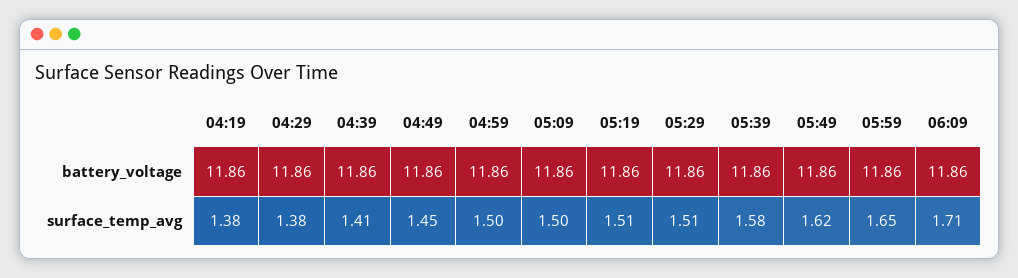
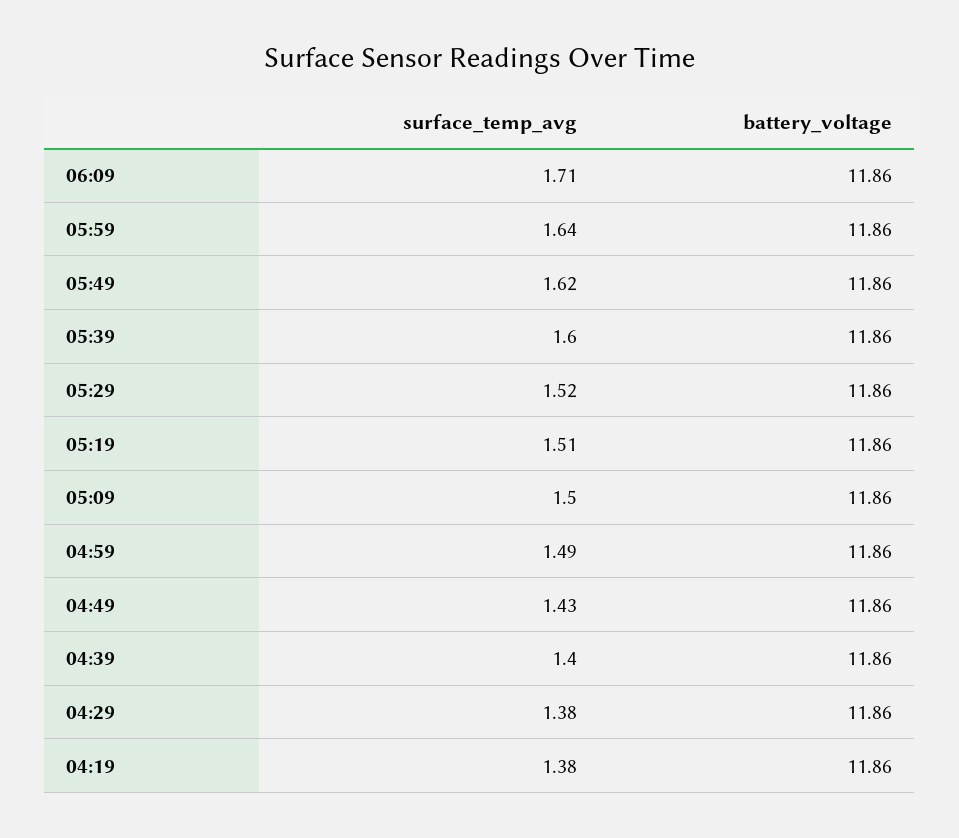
  {
    "04:19": {
      "battery_voltage": 11.86,
      "surface_temp_avg": 1.38
    },
    "04:29": {
      "battery_voltage": 11.86,
      "surface_temp_avg": 1.38
    },
    "04:39": {
      "battery_voltage": 11.86,
-     "surface_temp_avg": 1.41
+     "surface_temp_avg": 1.4
    },
    "04:49": {
      "battery_voltage": 11.86,
-     "surface_temp_avg": 1.45
+     "surface_temp_avg": 1.43
    },
    "04:59": {
      "battery_voltage": 11.86,
-     "surface_temp_avg": 1.5
+     "surface_temp_avg": 1.49
    },
    "05:09": {
      "battery_voltage": 11.86,
      "surface_temp_avg": 1.5
    },
    "05:19": {
      "battery_voltage": 11.86,
      "surface_temp_avg": 1.51
    },
    "05:29": {
      "battery_voltage": 11.86,
-     "surface_temp_avg": 1.51
+     "surface_temp_avg": 1.52
    },
    "05:39": {
      "battery_voltage": 11.86,
-     "surface_temp_avg": 1.58
+     "surface_temp_avg": 1.6
    },
    "05:49": {
      "battery_voltage": 11.86,
      "surface_temp_avg": 1.62
    },
    "05:59": {
      "battery_voltage": 11.86,
-     "surface_temp_avg": 1.65
+     "surface_temp_avg": 1.64
    },
    "06:09": {
      "battery_voltage": 11.86,
      "surface_temp_avg": 1.71
    }
  }

